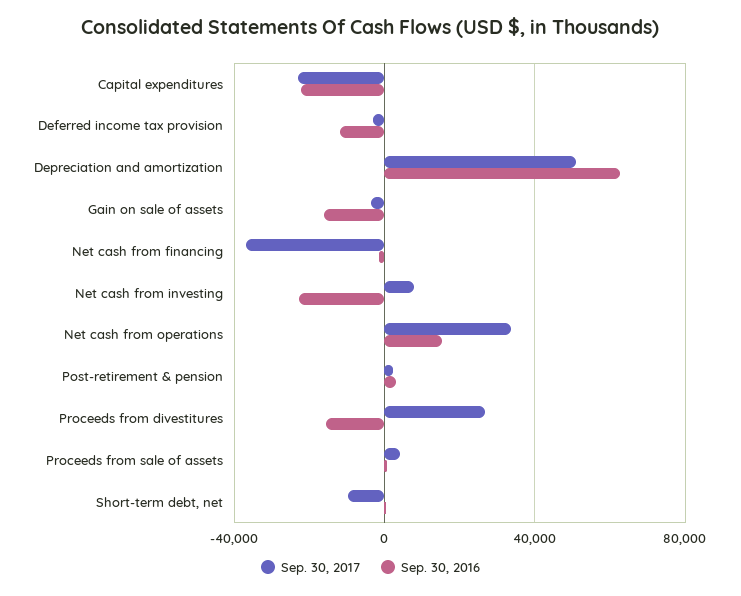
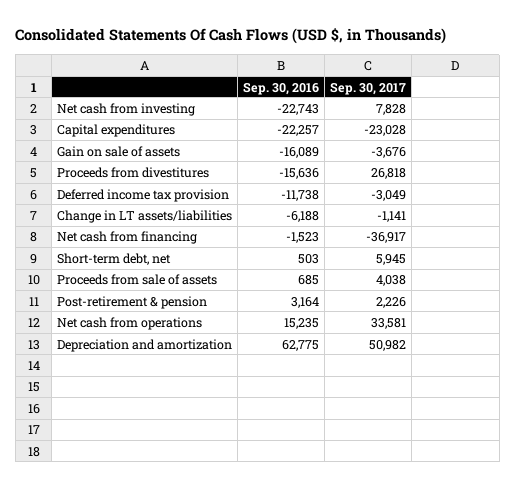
  {
    "Sep. 30, 2017": {
      "Capital expenditures": -23028,
      "Deferred income tax provision": -3049,
      "Depreciation and amortization": 50982,
      "Gain on sale of assets": -3676,
      "Net cash from financing": -36917,
      "Net cash from investing": 7828,
      "Net cash from operations": 33581,
      "Post-retirement & pension": 2226,
      "Proceeds from divestitures": 26818,
      "Proceeds from sale of assets": 4038,
-     "Short-term debt, net": -10000
+     "Short-term debt, net": 5945,
+     "Change in LT assets/liabilities": -1141
    },
    "Sep. 30, 2016": {
      "Capital expenditures": -22257,
      "Deferred income tax provision": -11738,
      "Depreciation and amortization": 62775,
      "Gain on sale of assets": -16089,
      "Net cash from financing": -1523,
      "Net cash from investing": -22743,
      "Net cash from operations": 15235,
      "Post-retirement & pension": 3164,
      "Proceeds from divestitures": -15636,
      "Proceeds from sale of assets": 685,
-     "Short-term debt, net": 503
+     "Short-term debt, net": 503,
+     "Change in LT assets/liabilities": -6188
    }
  }

